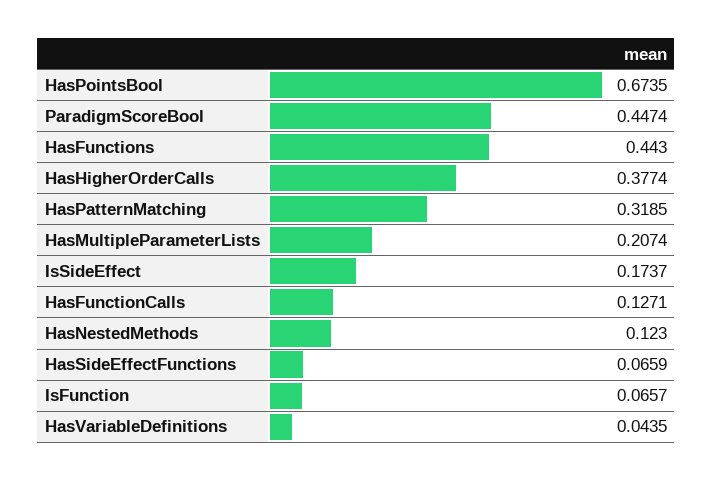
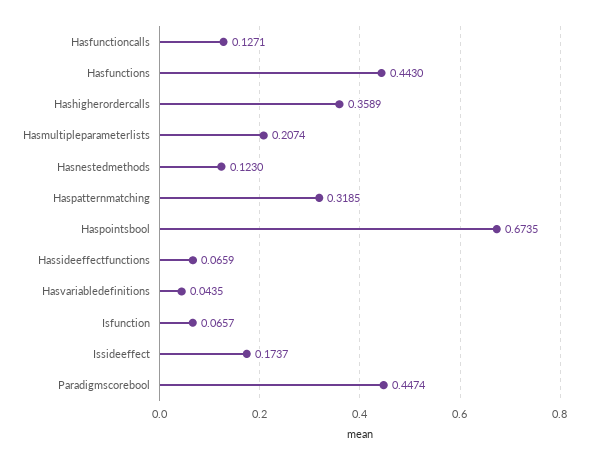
  {
    "HasPointsBool": 0.6735,
    "ParadigmScoreBool": 0.4474,
    "HasFunctions": 0.443,
-   "HasHigherOrderCalls": 0.3774,
+   "HasHigherOrderCalls": 0.3589,
    "HasPatternMatching": 0.3185,
    "HasMultipleParameterLists": 0.2074,
    "IsSideEffect": 0.1737,
    "HasFunctionCalls": 0.1271,
    "HasNestedMethods": 0.123,
    "HasSideEffectFunctions": 0.0659,
    "IsFunction": 0.0657,
    "HasVariableDefinitions": 0.0435
  }

